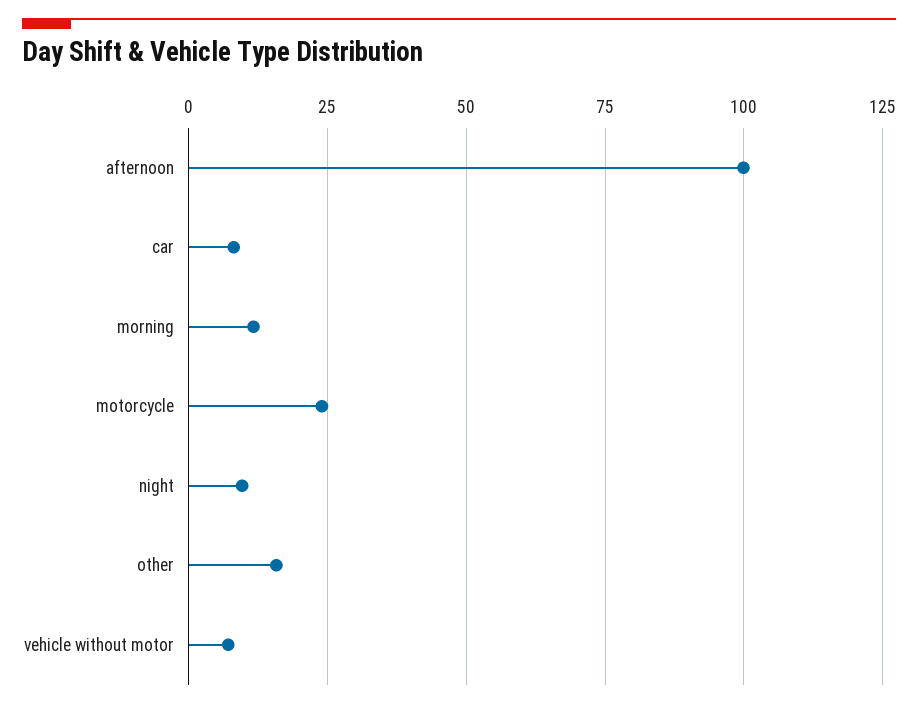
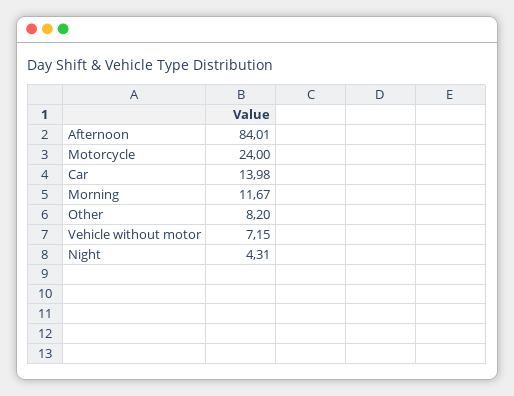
  {
-   "afternoon": 100,
+   "afternoon": 84.01,
-   "car": 7.5,
+   "car": 13.98,
    "morning": 11.67,
    "motorcycle": 24,
-   "night": 10,
+   "night": 4.31,
-   "other": 15,
+   "other": 8.2,
    "vehicle without motor": 7.15
  }

